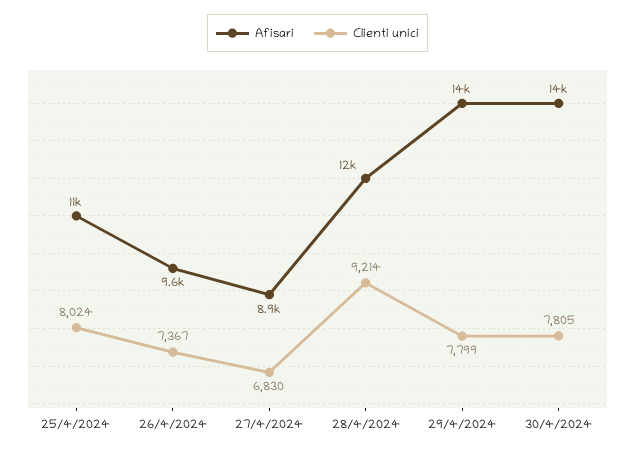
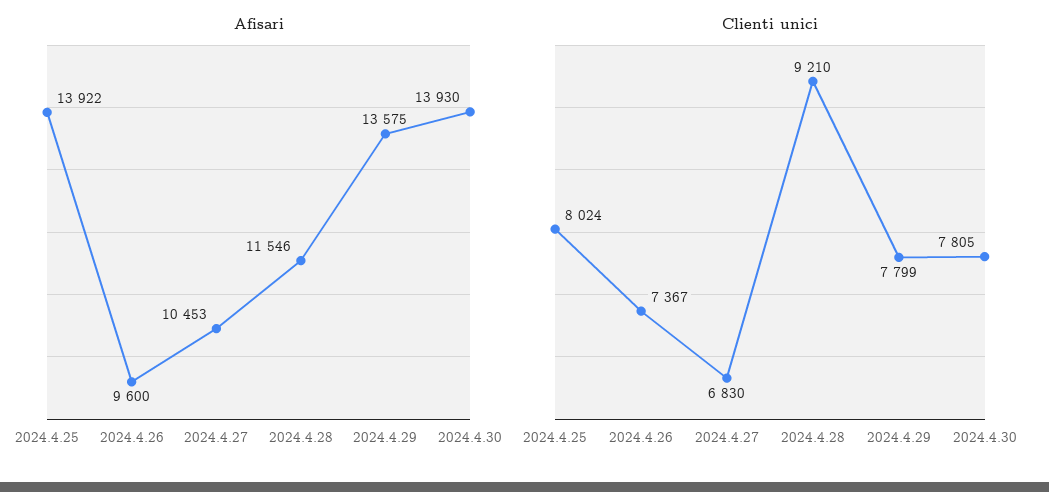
  {
    "Afisari": {
-     "25/4/2024": 11000,
+     "25/4/2024": 13922,
      "26/4/2024": 9600,
-     "27/4/2024": 8900,
+     "27/4/2024": 10453,
      "28/4/2024": 11546,
      "29/4/2024": 13575,
      "30/4/2024": 13930
    },
    "Clienti unici": {
      "25/4/2024": 8024,
      "26/4/2024": 7367,
      "27/4/2024": 6830,
-     "28/4/2024": 9214,
+     "28/4/2024": 9210,
      "29/4/2024": 7799,
      "30/4/2024": 7805
    }
  }

